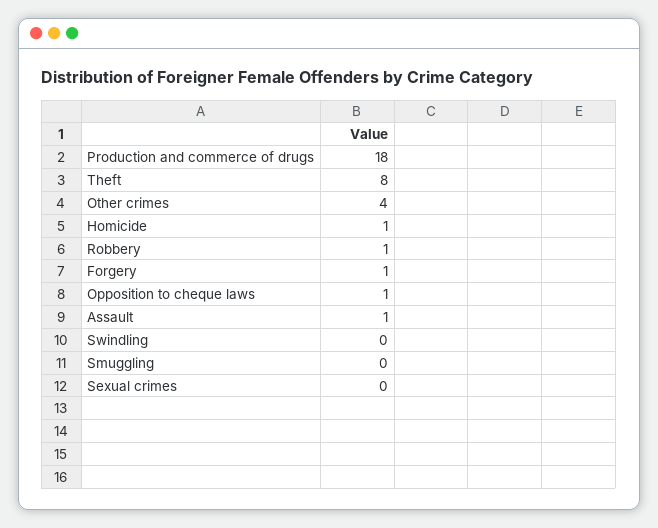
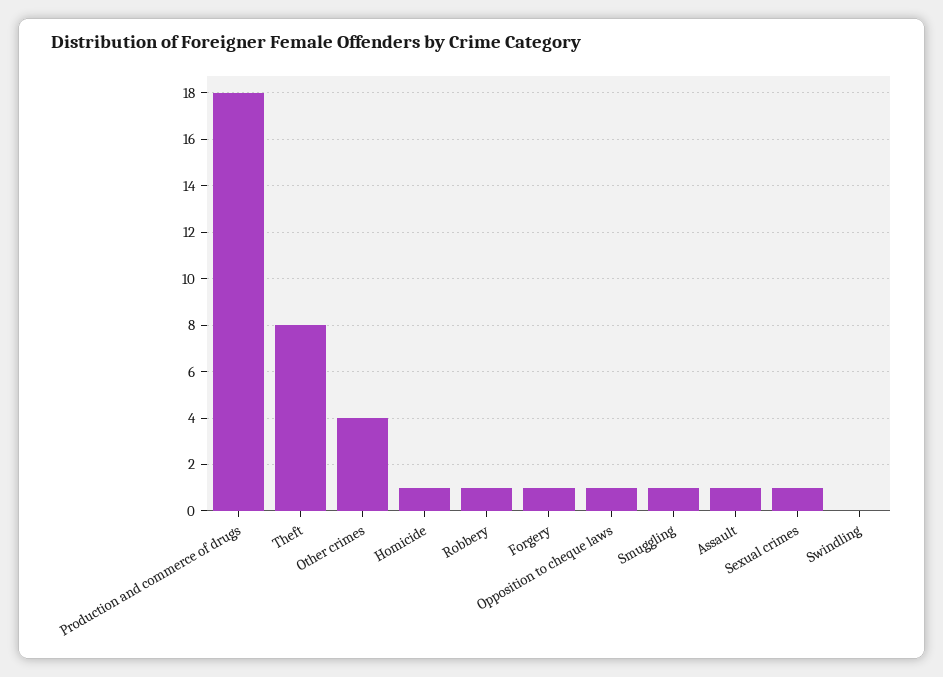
  {
    "Production and commerce of drugs": 18,
    "Theft": 8,
    "Other crimes": 4,
    "Homicide": 1,
    "Robbery": 1,
    "Forgery": 1,
    "Opposition to cheque laws": 1,
    "Assault": 1,
    "Swindling": 0,
-   "Smuggling": 0,
+   "Smuggling": 1,
-   "Sexual crimes": 0
+   "Sexual crimes": 1
  }

